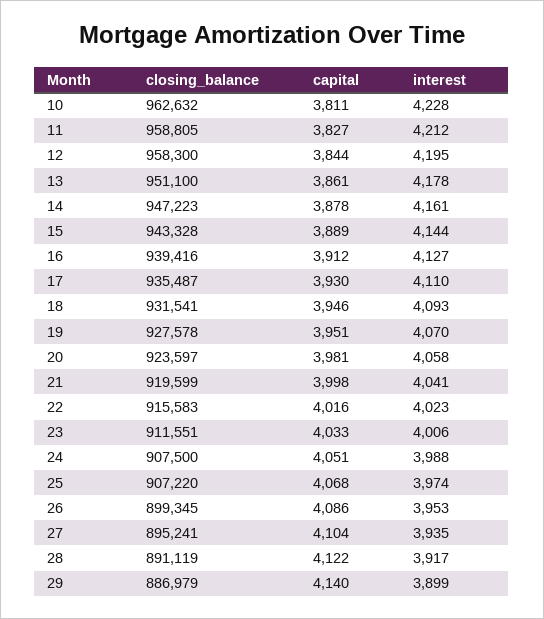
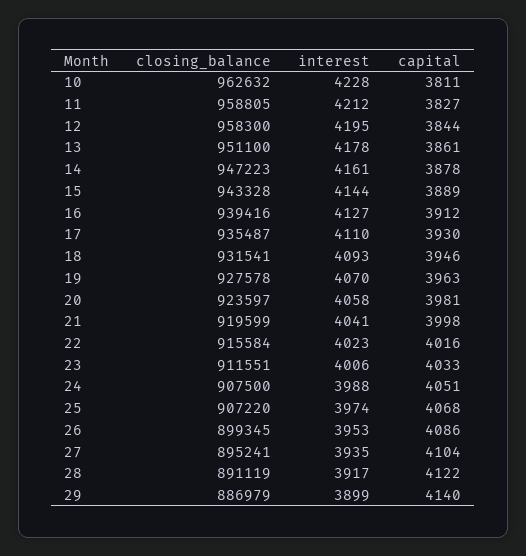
  {
    "closing_balance": {
      "10": 962632,
      "11": 958805,
      "12": 958300,
      "13": 951100,
      "14": 947223,
      "15": 943328,
      "16": 939416,
      "17": 935487,
      "18": 931541,
      "19": 927578,
      "20": 923597,
      "21": 919599,
-     "22": 915583,
+     "22": 915584,
      "23": 911551,
      "24": 907500,
      "25": 907220,
      "26": 899345,
      "27": 895241,
      "28": 891119,
      "29": 886979
    },
    "capital": {
      "10": 3811,
      "11": 3827,
      "12": 3844,
      "13": 3861,
      "14": 3878,
      "15": 3889,
      "16": 3912,
      "17": 3930,
      "18": 3946,
-     "19": 3951,
+     "19": 3963,
      "20": 3981,
      "21": 3998,
      "22": 4016,
      "23": 4033,
      "24": 4051,
      "25": 4068,
      "26": 4086,
      "27": 4104,
      "28": 4122,
      "29": 4140
    },
    "interest": {
      "10": 4228,
      "11": 4212,
      "12": 4195,
      "13": 4178,
      "14": 4161,
      "15": 4144,
      "16": 4127,
      "17": 4110,
      "18": 4093,
      "19": 4070,
      "20": 4058,
      "21": 4041,
      "22": 4023,
      "23": 4006,
      "24": 3988,
      "25": 3974,
      "26": 3953,
      "27": 3935,
      "28": 3917,
      "29": 3899
    }
  }

